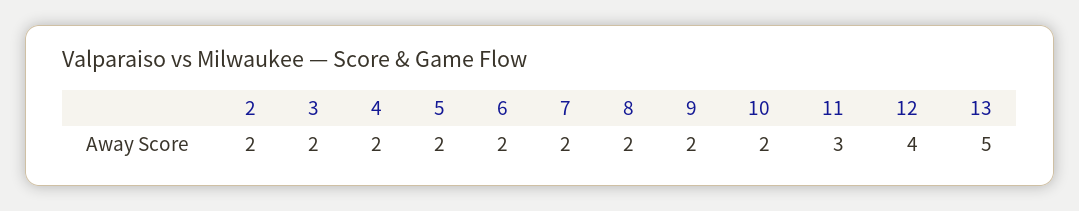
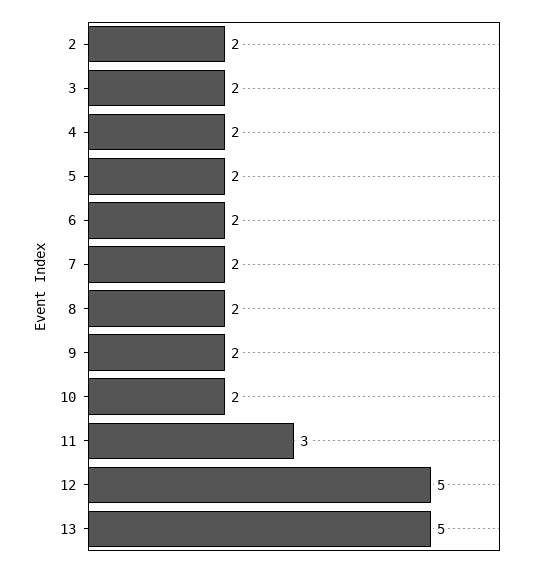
  {
    "2": 2,
    "3": 2,
    "4": 2,
    "5": 2,
    "6": 2,
    "7": 2,
    "8": 2,
    "9": 2,
    "10": 2,
    "11": 3,
-   "12": 4,
+   "12": 5,
    "13": 5
  }

